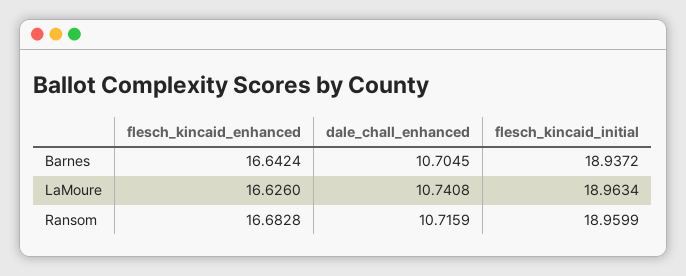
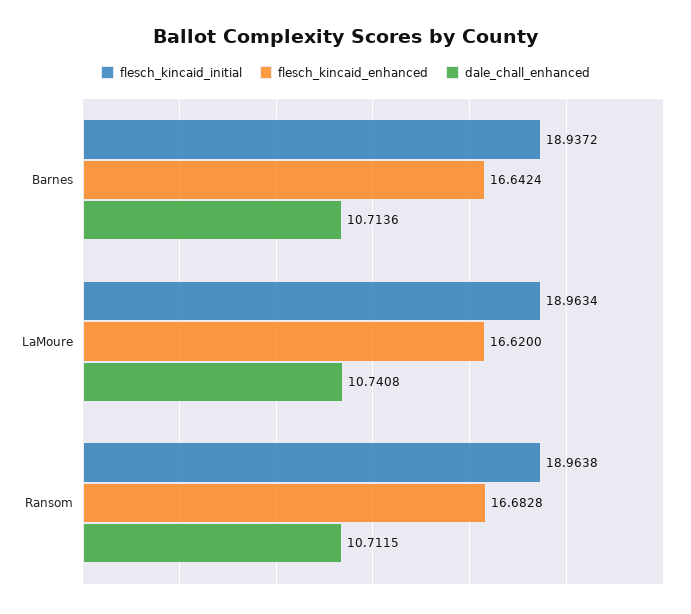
  {
    "flesch_kincaid_enhanced": {
      "Barnes": 16.6424,
-     "LaMoure": 16.626,
+     "LaMoure": 16.62,
      "Ransom": 16.6828
    },
    "dale_chall_enhanced": {
-     "Barnes": 10.7045,
+     "Barnes": 10.7136,
      "LaMoure": 10.7408,
-     "Ransom": 10.7159
+     "Ransom": 10.7115
    },
    "flesch_kincaid_initial": {
      "Barnes": 18.9372,
      "LaMoure": 18.9634,
-     "Ransom": 18.9599
+     "Ransom": 18.9638
    }
  }

